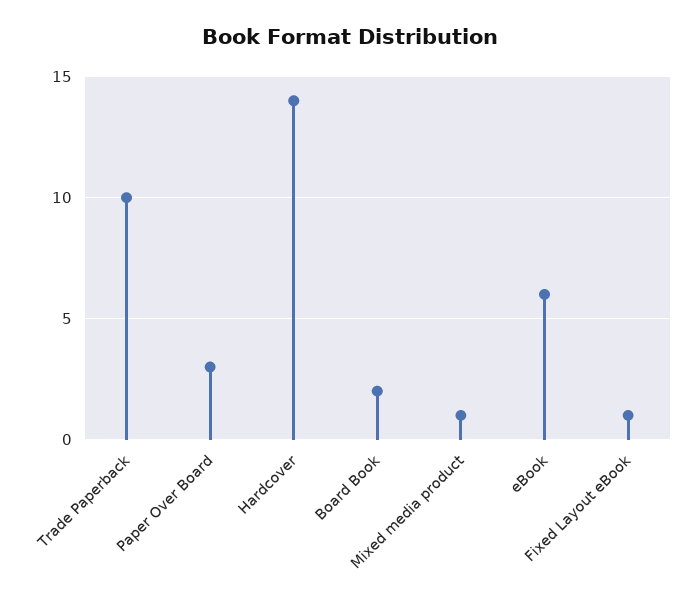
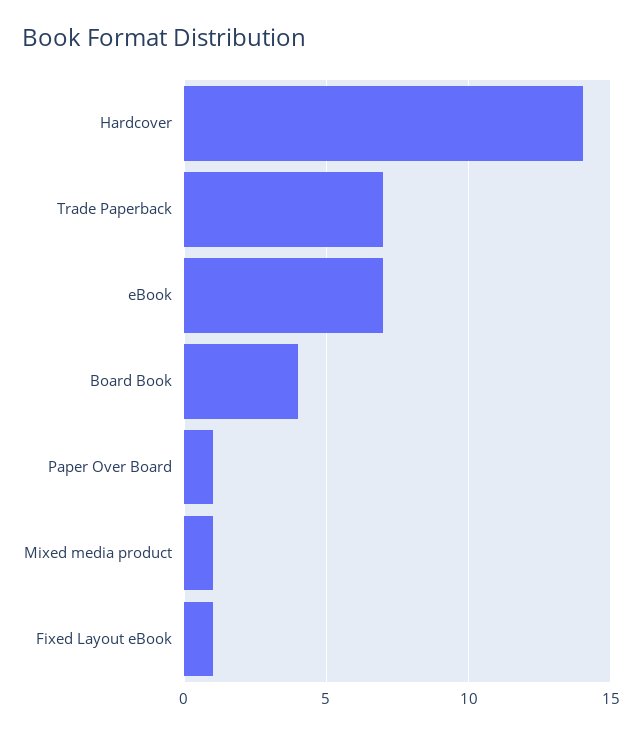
  {
-   "Trade Paperback": 10,
+   "Trade Paperback": 7,
-   "Paper Over Board": 3,
+   "Paper Over Board": 1,
    "Hardcover": 14,
-   "Board Book": 2,
+   "Board Book": 4,
    "Mixed media product": 1,
-   "eBook": 6,
+   "eBook": 7,
    "Fixed Layout eBook": 1
  }

